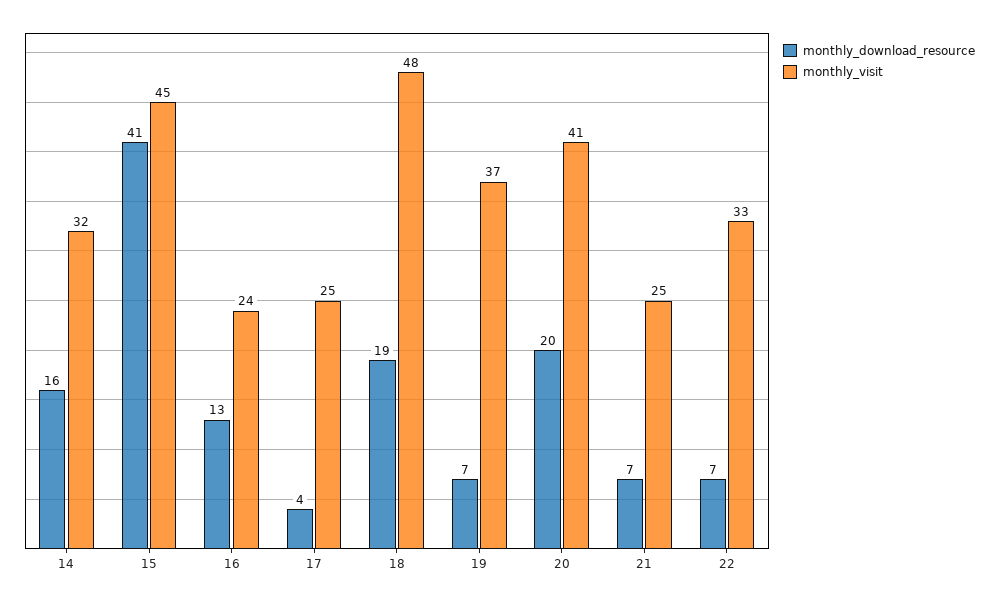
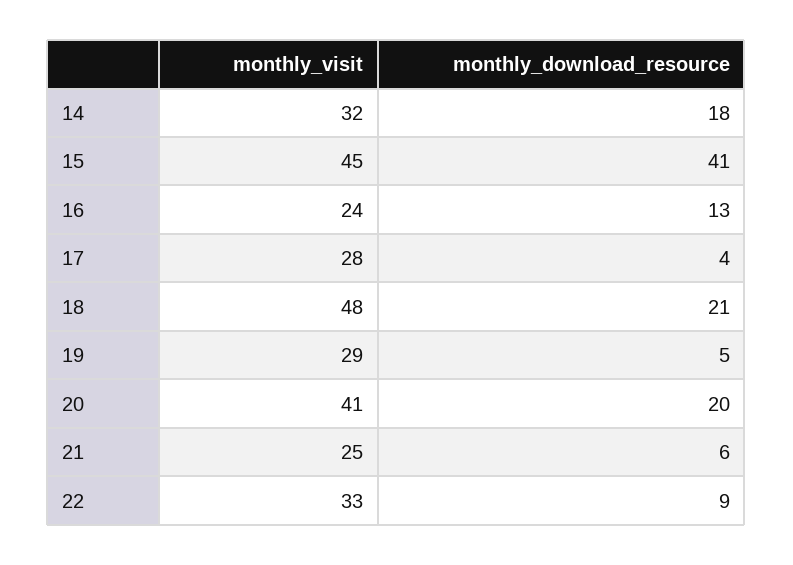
  {
    "monthly_download_resource": {
-     "14": 16,
+     "14": 18,
      "15": 41,
      "16": 13,
      "17": 4,
-     "18": 19,
+     "18": 21,
-     "19": 7,
+     "19": 5,
      "20": 20,
-     "21": 7,
+     "21": 6,
-     "22": 7
+     "22": 9
    },
    "monthly_visit": {
      "14": 32,
      "15": 45,
      "16": 24,
-     "17": 25,
+     "17": 28,
      "18": 48,
-     "19": 37,
+     "19": 29,
      "20": 41,
      "21": 25,
      "22": 33
    }
  }

